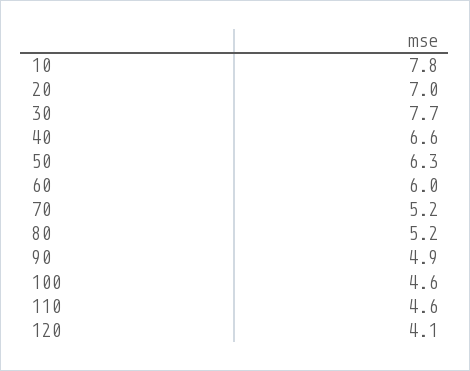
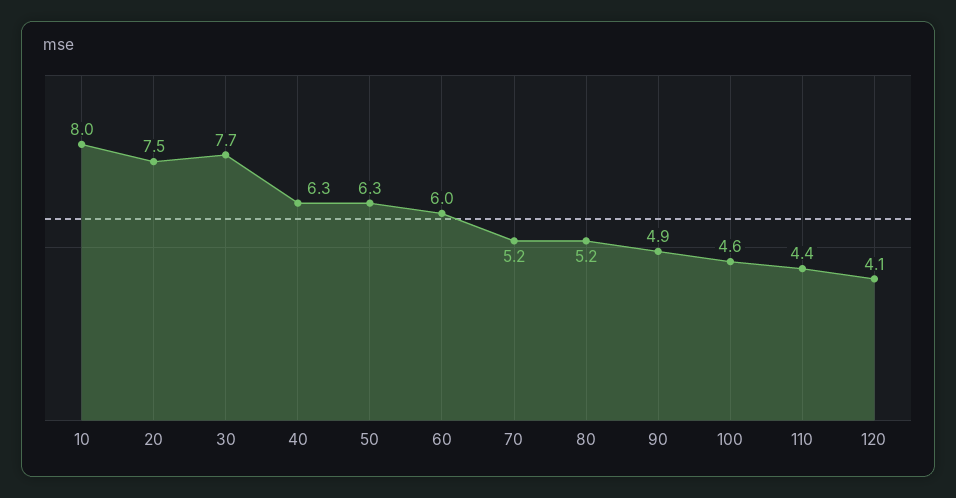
  {
-   "10": 7.8,
+   "10": 8,
-   "20": 7,
+   "20": 7.5,
    "30": 7.7,
-   "40": 6.6,
+   "40": 6.3,
    "50": 6.3,
    "60": 6,
    "70": 5.2,
    "80": 5.2,
    "90": 4.9,
    "100": 4.6,
-   "110": 4.6,
+   "110": 4.4,
    "120": 4.1
  }

